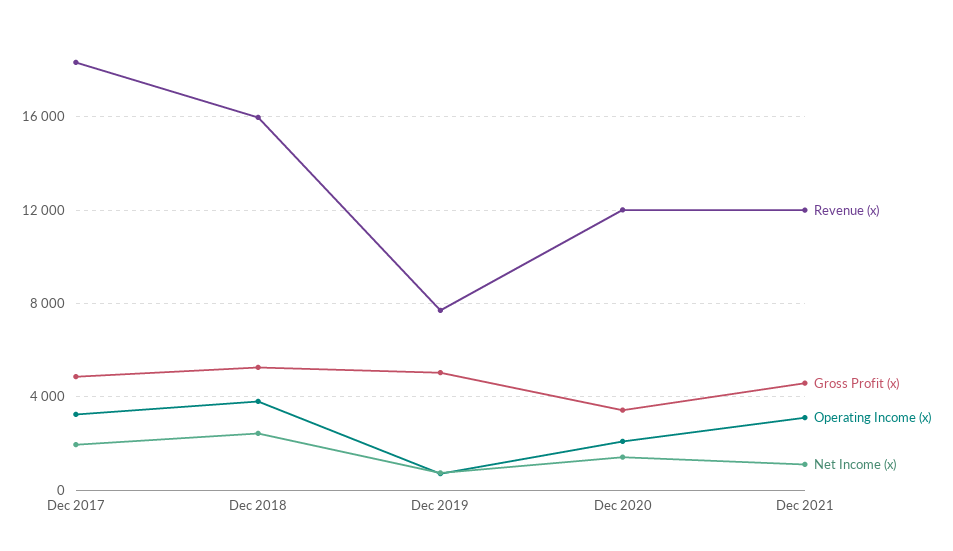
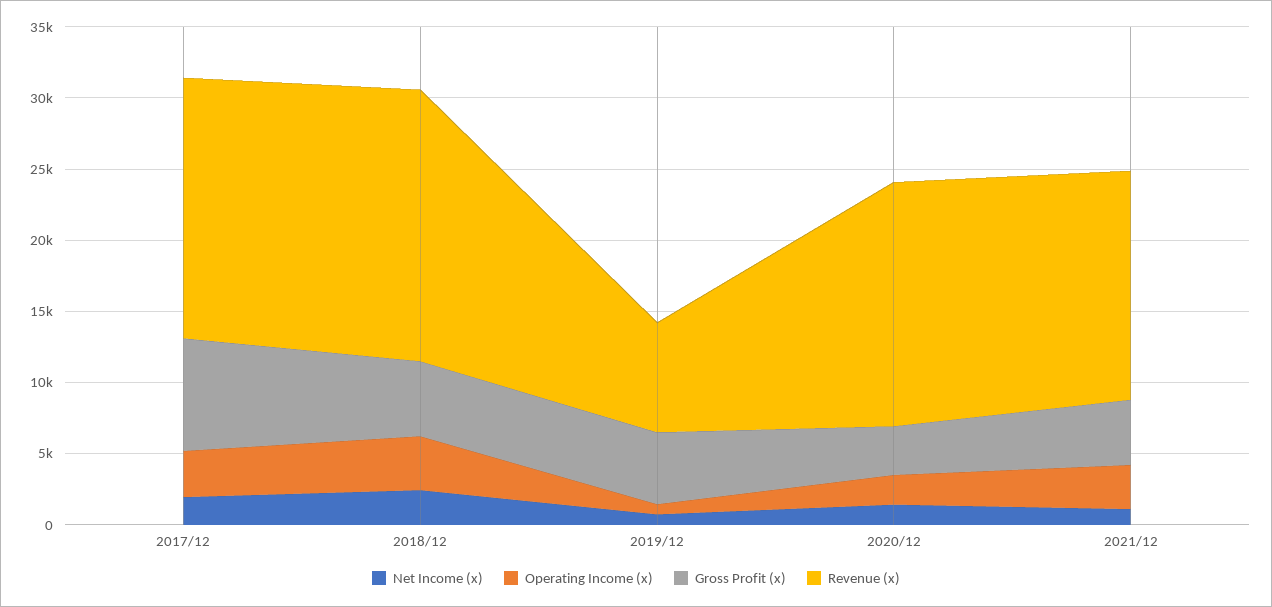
  {
    "Revenue (x)": {
      "Dec 2017": 18500,
-     "Dec 2018": 16000,
+     "Dec 2018": 19000,
      "Dec 2019": 7500,
-     "Dec 2020": 12000,
+     "Dec 2020": 17000,
-     "Dec 2021": 12000
+     "Dec 2021": 16000
    },
    "Gross Profit (x)": {
-     "Dec 2017": 5000,
+     "Dec 2017": 8000,
      "Dec 2018": 5500,
      "Dec 2019": 5000,
      "Dec 2020": 3500,
      "Dec 2021": 4500
    },
    "Operating Income (x)": {
      "Dec 2017": 3000,
      "Dec 2018": 4000,
      "Dec 2019": 500,
      "Dec 2020": 2000,
      "Dec 2021": 3000
    },
    "Net Income (x)": {
      "Dec 2017": 2000,
      "Dec 2018": 2500,
      "Dec 2019": 500,
      "Dec 2020": 1500,
      "Dec 2021": 1000
    }
  }

